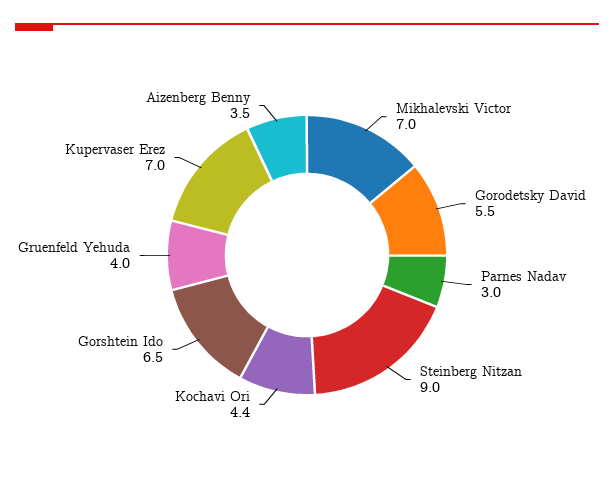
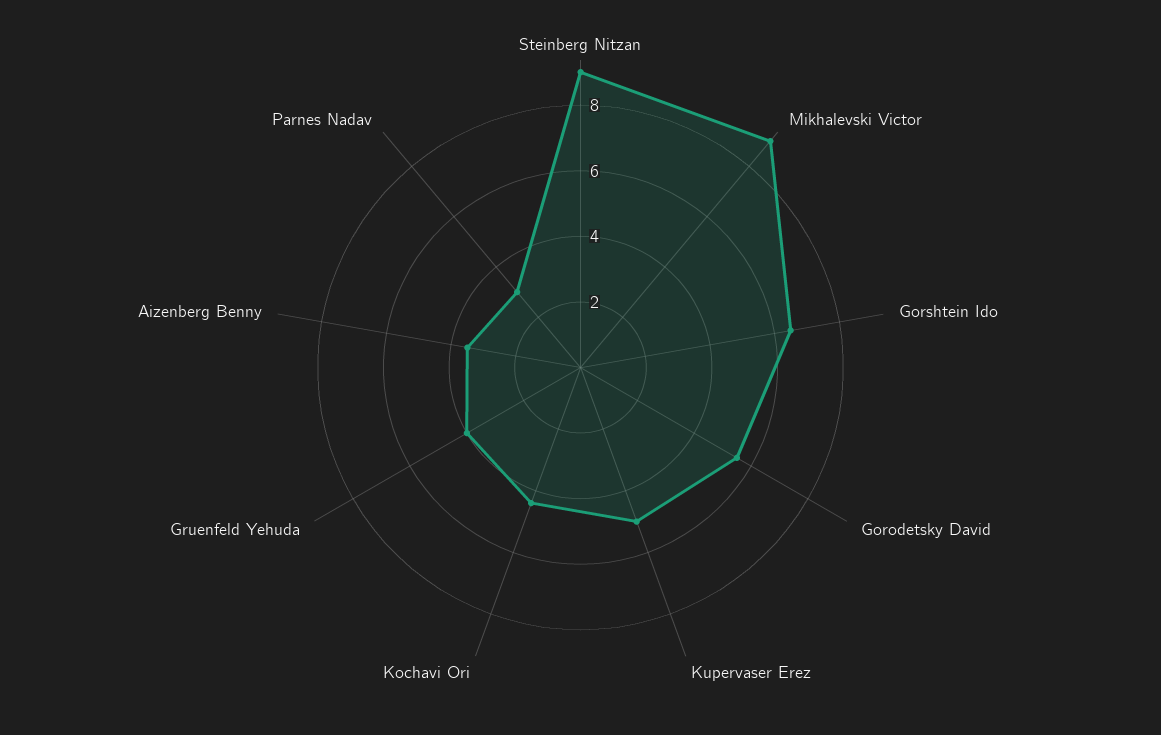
  {
-   "Mikhalevski Victor": 7,
+   "Mikhalevski Victor": 9,
    "Gorodetsky David": 5.5,
    "Parnes Nadav": 3,
    "Steinberg Nitzan": 9,
    "Kochavi Ori": 4.4,
    "Gorshtein Ido": 6.5,
    "Gruenfeld Yehuda": 4,
-   "Kupervaser Erez": 7,
+   "Kupervaser Erez": 5,
    "Aizenberg Benny": 3.5
  }

